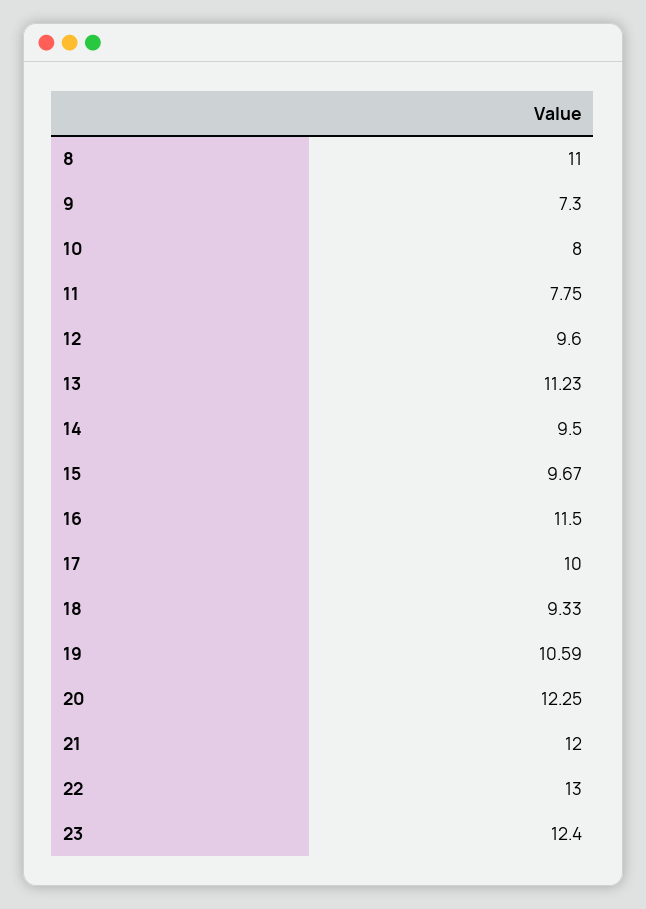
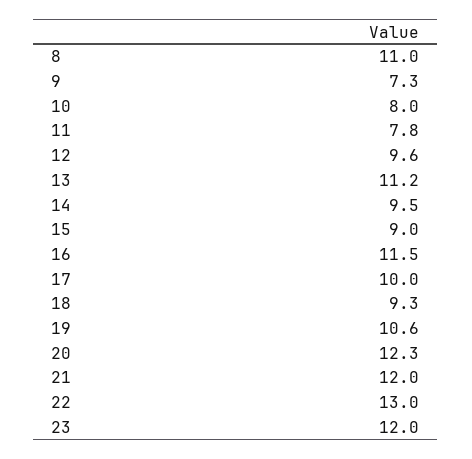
  {
    "8": 11,
    "9": 7.3,
    "10": 8,
    "11": 7.75,
    "12": 9.6,
    "13": 11.23,
    "14": 9.5,
-   "15": 9.67,
+   "15": 9,
    "16": 11.5,
    "17": 10,
    "18": 9.33,
    "19": 10.59,
    "20": 12.25,
    "21": 12,
    "22": 13,
-   "23": 12.4
+   "23": 12
  }

